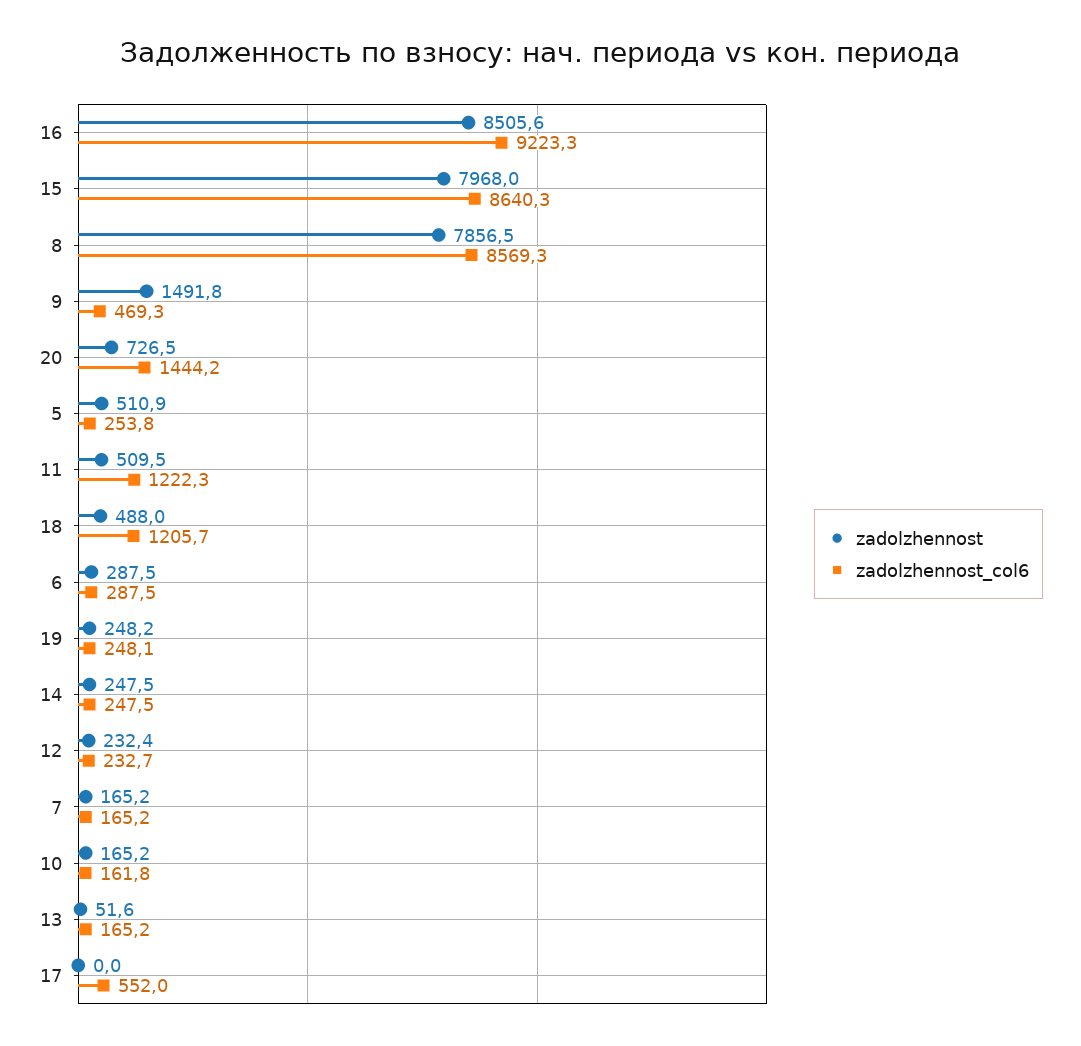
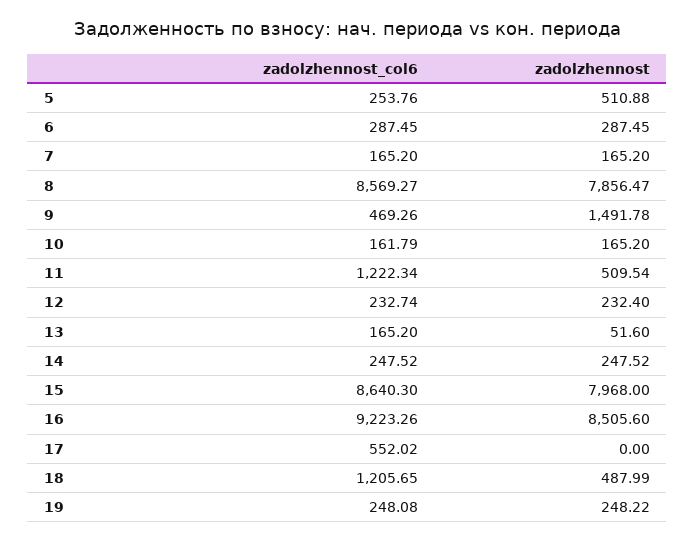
  {
    "zadolzhennost": {
      "16": 8505.6,
      "15": 7968,
      "8": 7856.47,
      "9": 1491.78,
-     "20": 726.5,
      "5": 510.88,
      "11": 509.54,
      "18": 487.99,
      "6": 287.45,
      "19": 248.22,
      "14": 247.52,
      "12": 232.4,
      "7": 165.2,
      "10": 165.2,
      "13": 51.6,
      "17": 0
    },
    "zadolzhennost_col6": {
      "16": 9223.26,
      "15": 8640.3,
      "8": 8569.27,
      "9": 469.26,
-     "20": 1444.2,
      "5": 253.76,
      "11": 1222.34,
      "18": 1205.65,
      "6": 287.45,
      "19": 248.08,
      "14": 247.52,
      "12": 232.74,
      "7": 165.2,
      "10": 161.79,
      "13": 165.2,
      "17": 552.02
    }
  }

